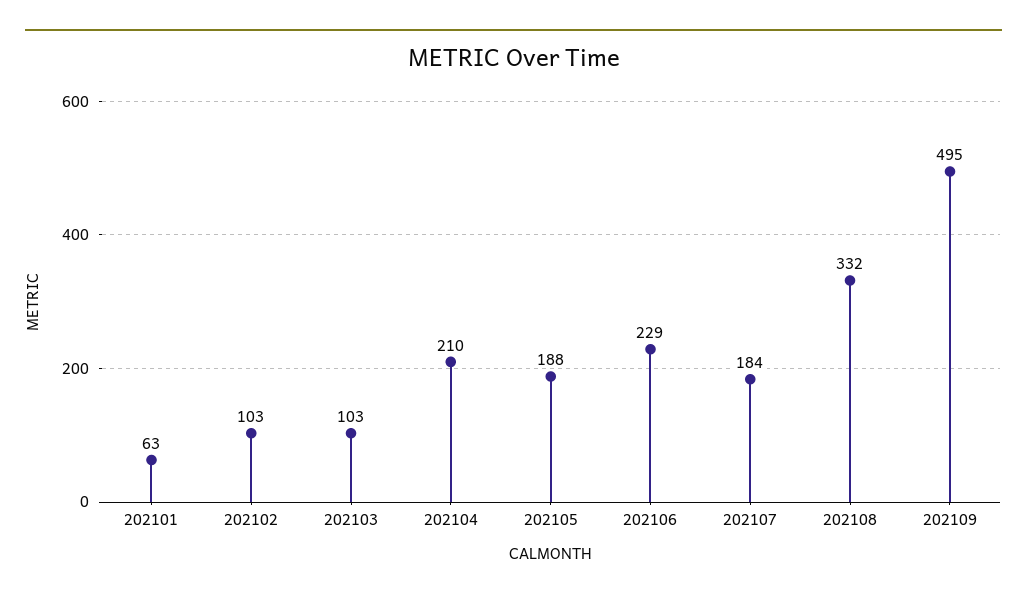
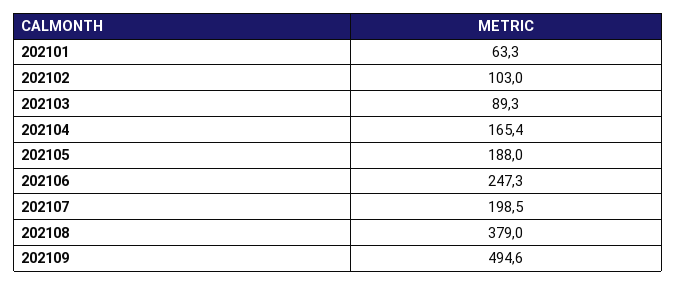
  {
    "202101": 63.3,
    "202102": 103,
-   "202103": 103,
+   "202103": 89.3,
-   "202104": 210,
+   "202104": 165.4,
    "202105": 188,
-   "202106": 229,
+   "202106": 247.3,
-   "202107": 184,
+   "202107": 198.5,
-   "202108": 332,
+   "202108": 379,
    "202109": 494.6
  }

